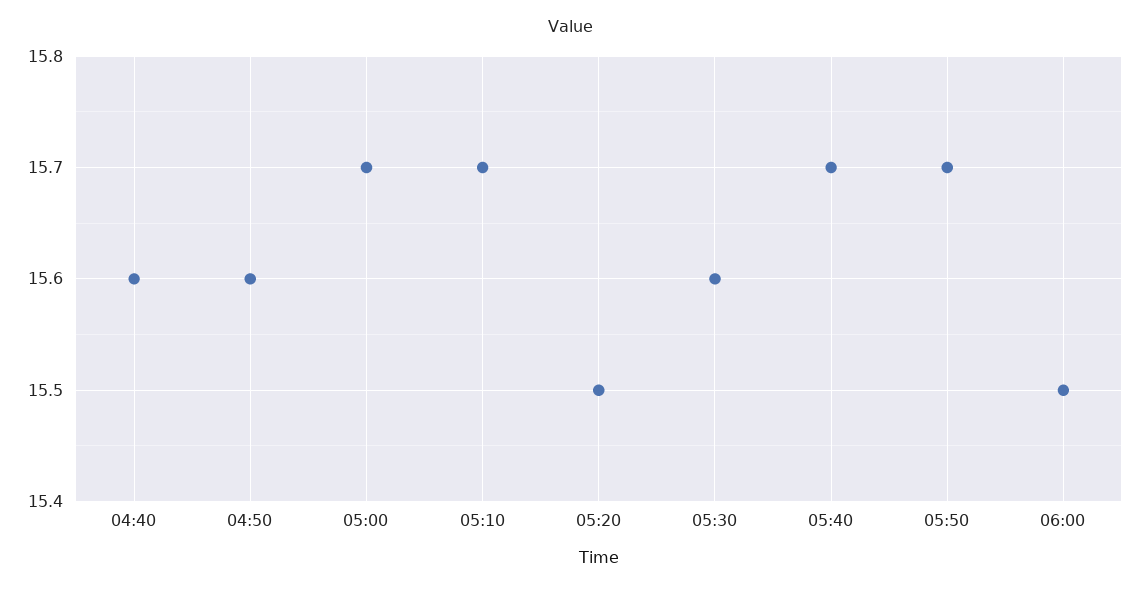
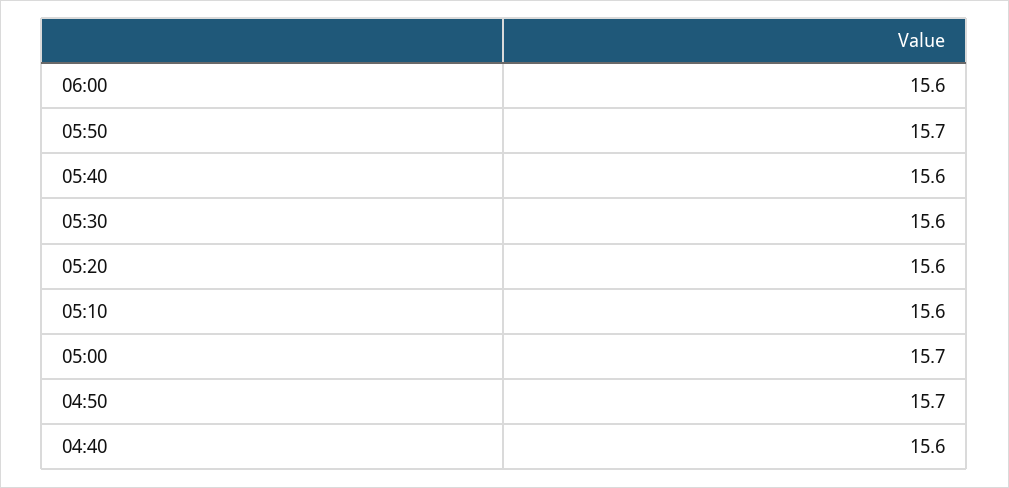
  {
    "04:40": 15.6,
-   "04:50": 15.6,
+   "04:50": 15.7,
    "05:00": 15.7,
-   "05:10": 15.7,
+   "05:10": 15.6,
-   "05:20": 15.5,
+   "05:20": 15.6,
    "05:30": 15.6,
-   "05:40": 15.7,
+   "05:40": 15.6,
    "05:50": 15.7,
-   "06:00": 15.5
+   "06:00": 15.6
  }

